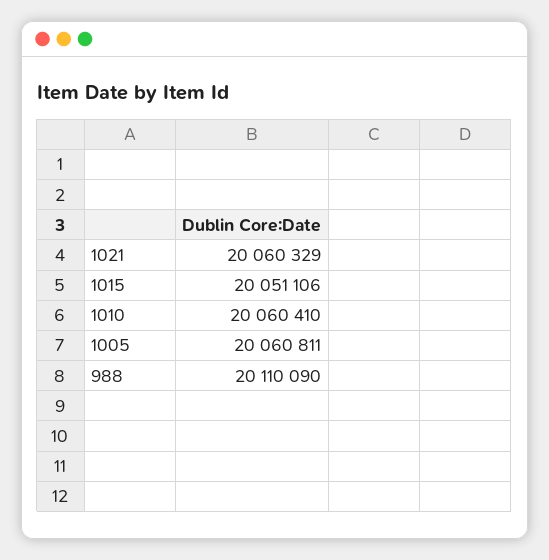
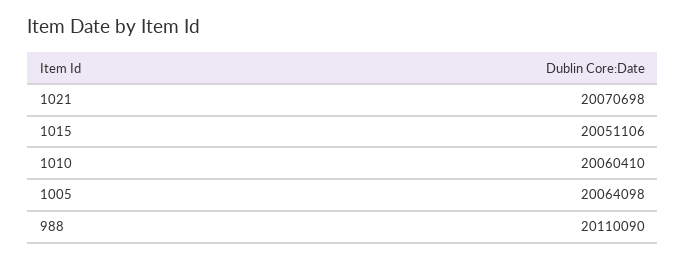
  {
-   "1021": 20060329,
+   "1021": 20070698,
    "1015": 20051106,
    "1010": 20060410,
-   "1005": 20060811,
+   "1005": 20064098,
    "988": 20110090
  }

